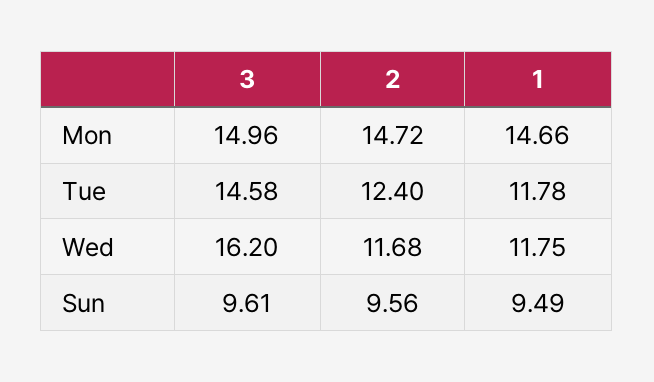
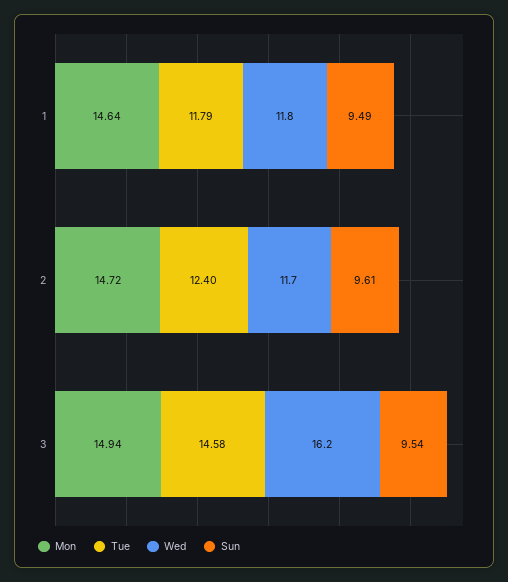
  {
    "Mon": {
-     "3": 14.96,
+     "3": 14.94,
      "2": 14.72,
-     "1": 14.66
+     "1": 14.64
    },
    "Tue": {
      "3": 14.58,
      "2": 12.4,
-     "1": 11.78
+     "1": 11.79
    },
    "Wed": {
      "3": 16.2,
      "2": 11.68,
      "1": 11.75
    },
    "Sun": {
-     "3": 9.61,
+     "3": 9.54,
-     "2": 9.56,
+     "2": 9.61,
      "1": 9.49
    }
  }

